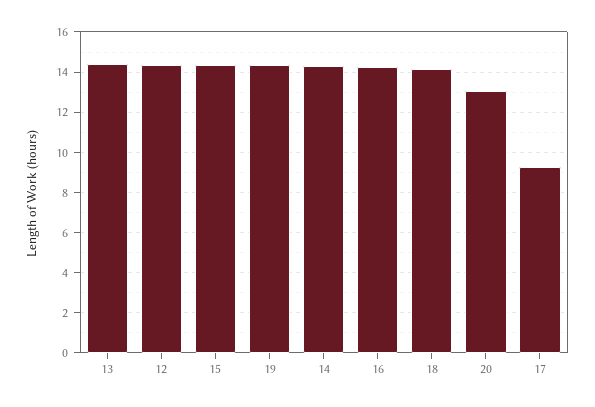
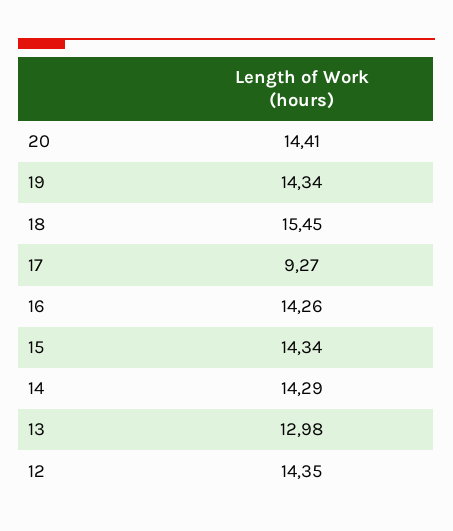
  {
-   "13": 14.5,
+   "13": 12.98,
    "12": 14.35,
    "15": 14.34,
    "19": 14.34,
    "14": 14.29,
    "16": 14.26,
-   "18": 14,
+   "18": 15.45,
-   "20": 13,
+   "20": 14.41,
    "17": 9.27
  }

